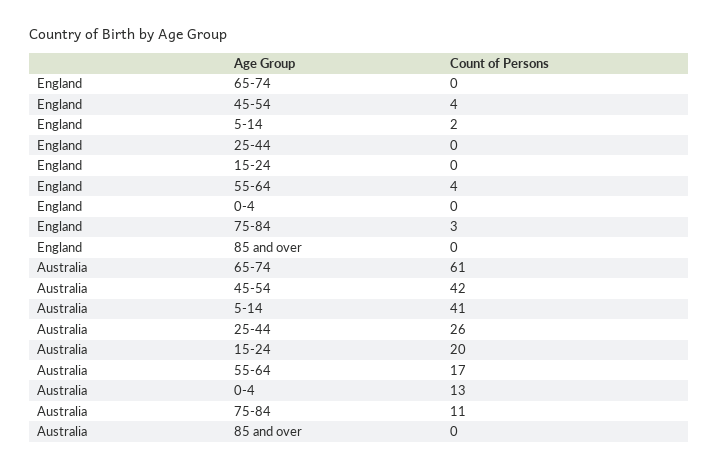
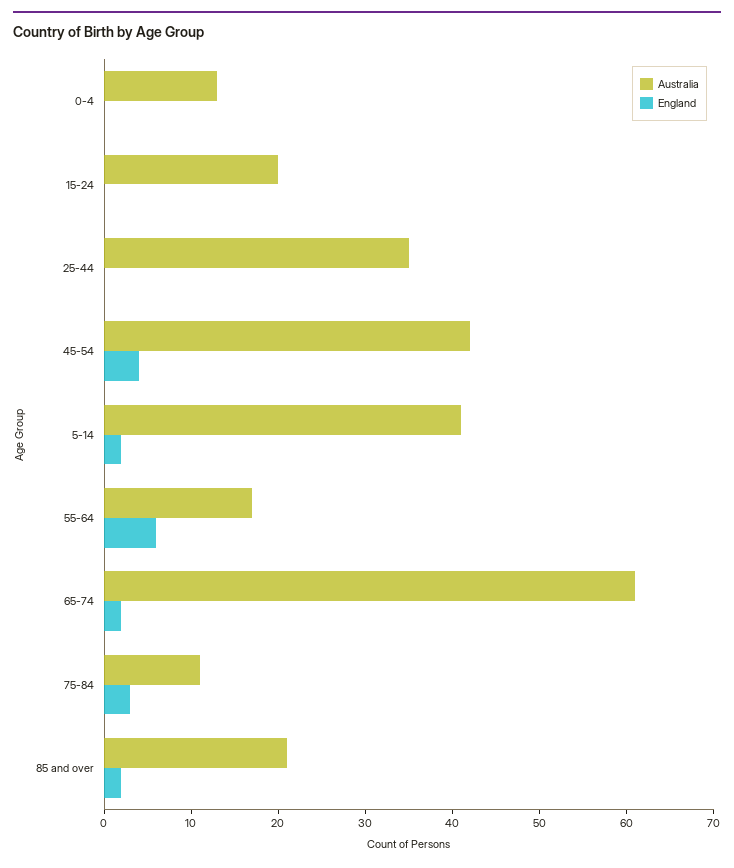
  {
    "England": {
-     "65-74": 0,
+     "65-74": 2,
      "45-54": 4,
      "5-14": 2,
      "25-44": 0,
      "15-24": 0,
-     "55-64": 4,
+     "55-64": 6,
      "0-4": 0,
      "75-84": 3,
-     "85 and over": 0
+     "85 and over": 2
    },
    "Australia": {
      "65-74": 61,
      "45-54": 42,
      "5-14": 41,
-     "25-44": 26,
+     "25-44": 35,
      "15-24": 20,
      "55-64": 17,
      "0-4": 13,
      "75-84": 11,
-     "85 and over": 0
+     "85 and over": 21
    }
  }

